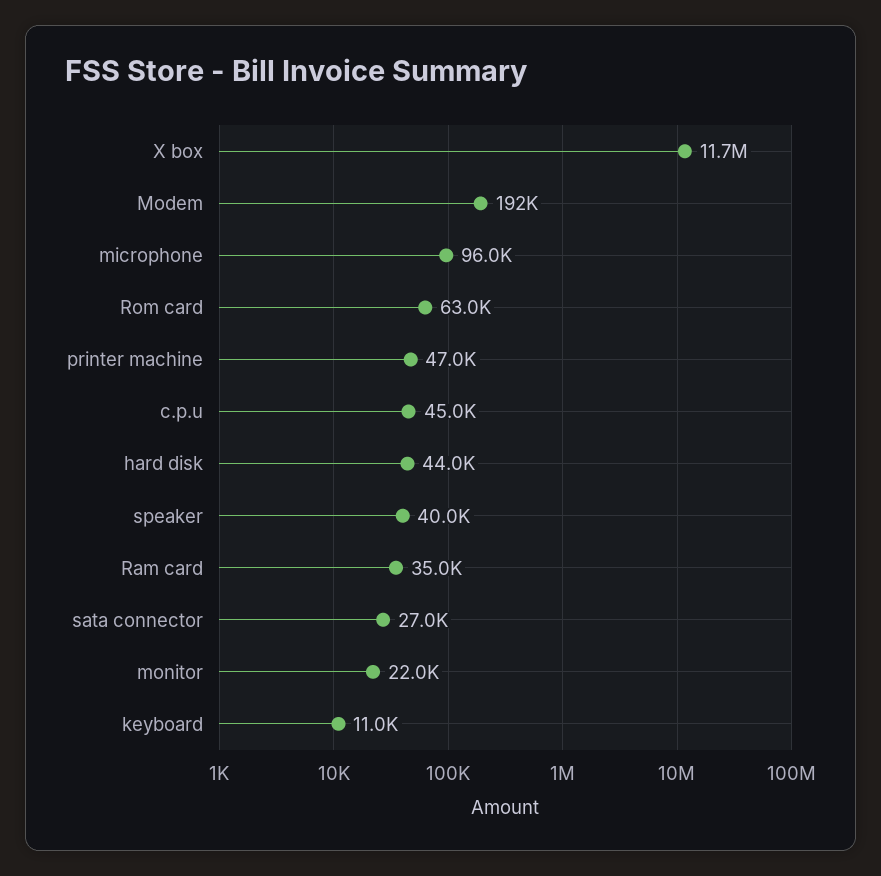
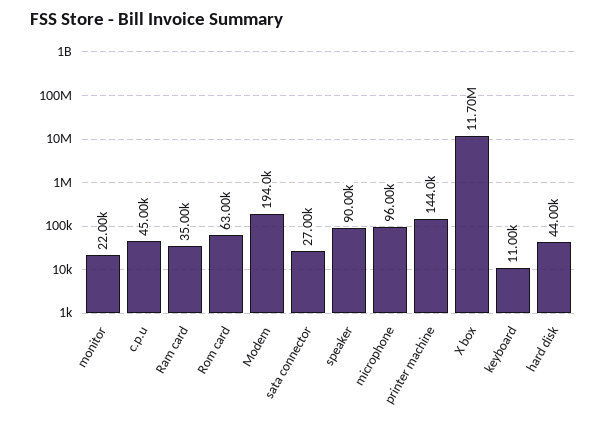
  {
    "X box": 11700000,
-   "Modem": 192000,
+   "Modem": 194000,
    "microphone": 96000,
    "Rom card": 63000,
-   "printer machine": 47000,
+   "printer machine": 144000,
    "c.p.u": 45000,
    "hard disk": 44000,
-   "speaker": 40000,
+   "speaker": 90000,
    "Ram card": 35000,
    "sata connector": 27000,
    "monitor": 22000,
    "keyboard": 11000
  }

